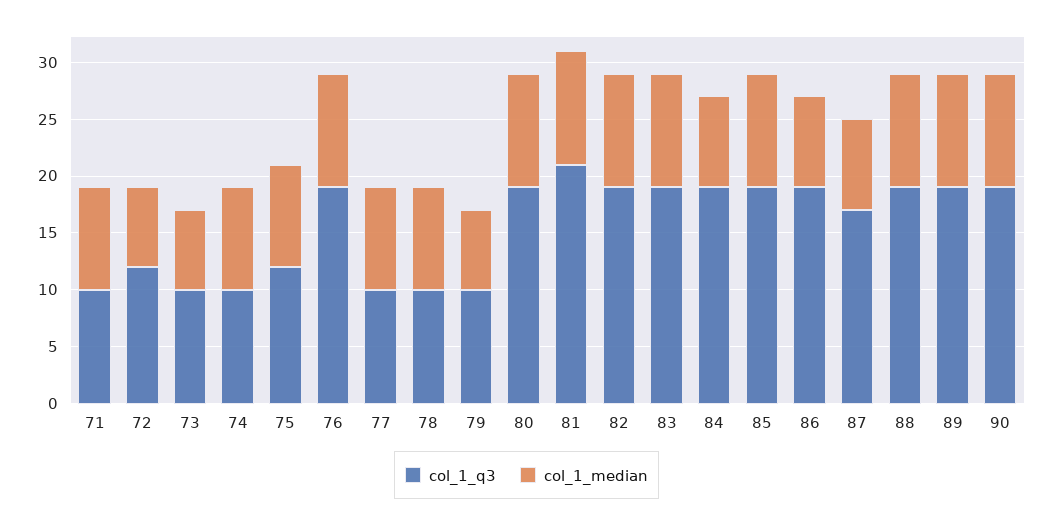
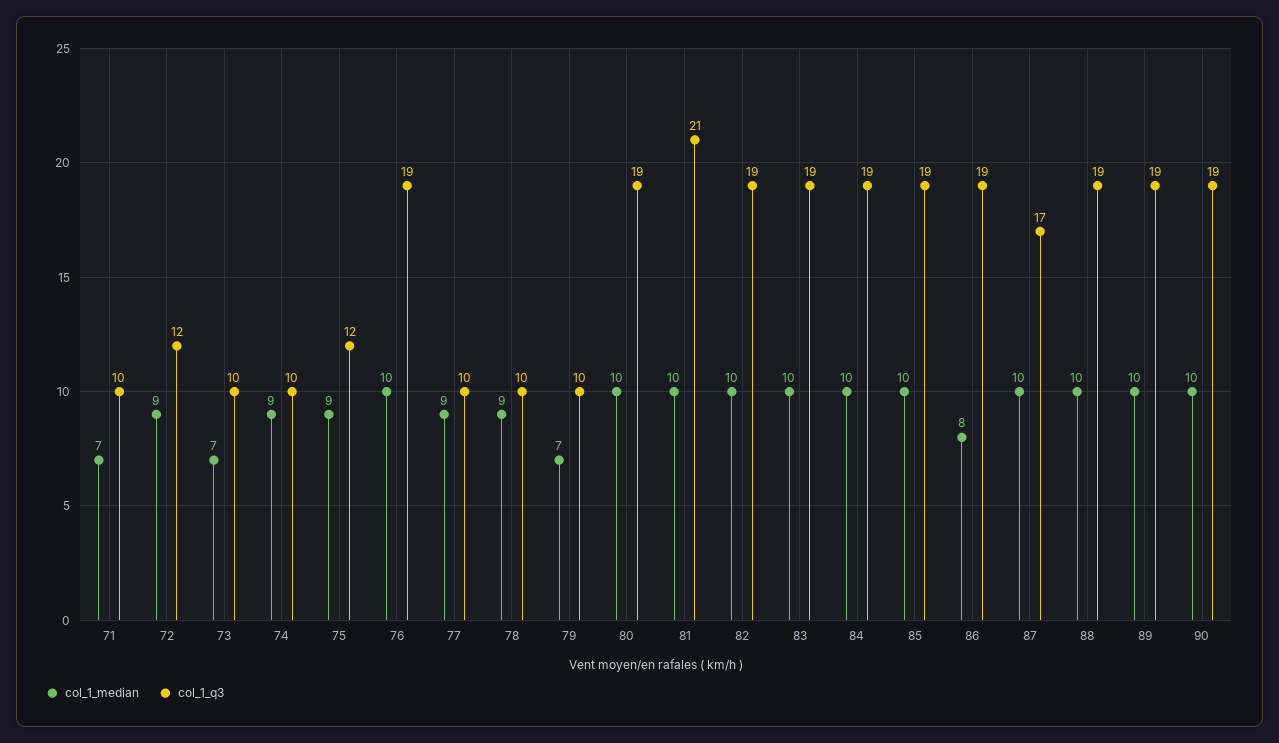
  {
    "col_1_q3": {
      "71": 10,
      "72": 12,
      "73": 10,
      "74": 10,
      "75": 12,
      "76": 19,
      "77": 10,
      "78": 10,
      "79": 10,
      "80": 19,
      "81": 21,
      "82": 19,
      "83": 19,
      "84": 19,
      "85": 19,
      "86": 19,
      "87": 17,
      "88": 19,
      "89": 19,
      "90": 19
    },
    "col_1_median": {
-     "71": 9,
+     "71": 7,
-     "72": 7,
+     "72": 9,
      "73": 7,
      "74": 9,
      "75": 9,
      "76": 10,
      "77": 9,
      "78": 9,
      "79": 7,
      "80": 10,
      "81": 10,
      "82": 10,
      "83": 10,
-     "84": 8,
+     "84": 10,
      "85": 10,
      "86": 8,
-     "87": 8,
+     "87": 10,
      "88": 10,
      "89": 10,
      "90": 10
    }
  }

